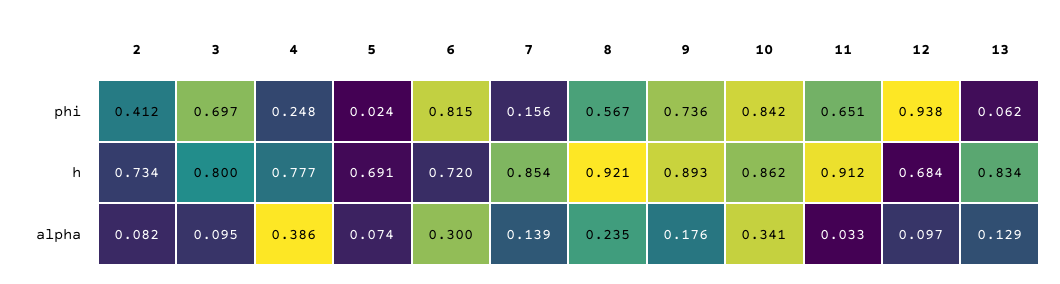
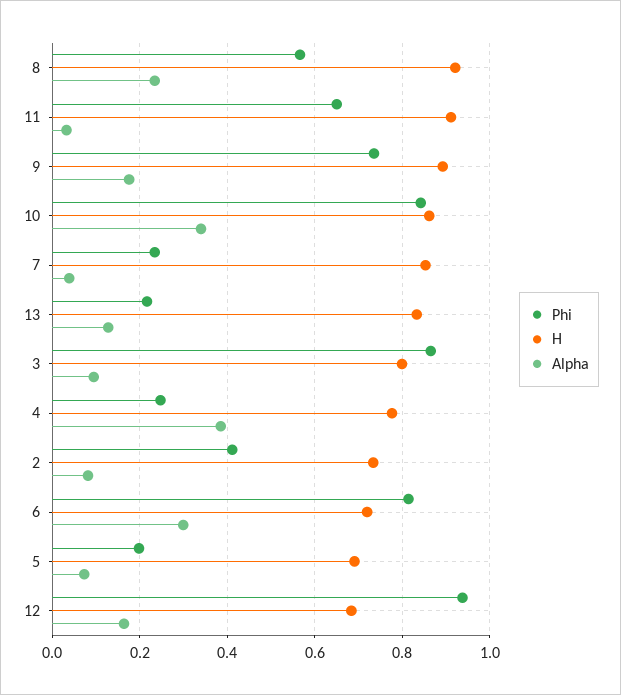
  {
    "phi": {
      "2": 0.412,
-     "3": 0.697,
+     "3": 0.86,
      "4": 0.248,
-     "5": 0.024,
+     "5": 0.2,
      "6": 0.815,
-     "7": 0.156,
+     "7": 0.24,
      "8": 0.567,
      "9": 0.736,
      "10": 0.842,
      "11": 0.651,
      "12": 0.938,
-     "13": 0.062
+     "13": 0.22
    },
    "h": {
      "2": 0.734,
      "3": 0.8,
      "4": 0.777,
      "5": 0.691,
      "6": 0.72,
      "7": 0.854,
      "8": 0.921,
      "9": 0.893,
      "10": 0.862,
      "11": 0.912,
      "12": 0.684,
      "13": 0.834
    },
    "alpha": {
      "2": 0.082,
      "3": 0.095,
      "4": 0.386,
      "5": 0.074,
      "6": 0.3,
-     "7": 0.139,
+     "7": 0.04,
      "8": 0.235,
      "9": 0.176,
      "10": 0.341,
      "11": 0.033,
-     "12": 0.097,
+     "12": 0.16,
      "13": 0.129
    }
  }

